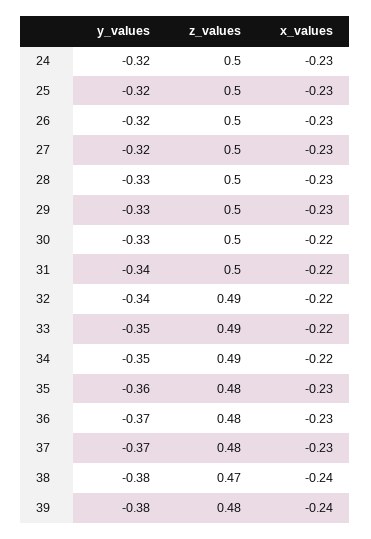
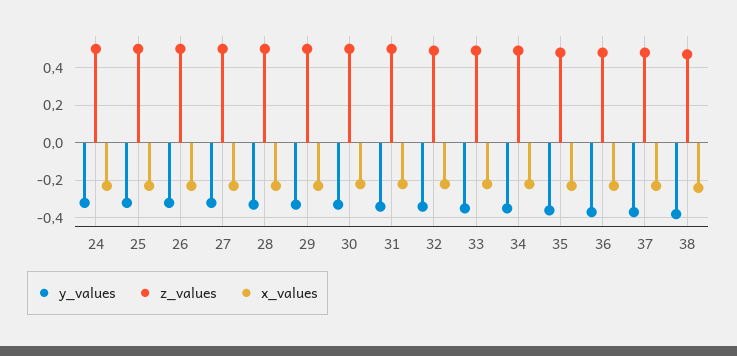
  {
    "y_values": {
      "24": -0.32,
      "25": -0.32,
      "26": -0.32,
      "27": -0.32,
      "28": -0.33,
      "29": -0.33,
      "30": -0.33,
      "31": -0.34,
      "32": -0.34,
      "33": -0.35,
      "34": -0.35,
      "35": -0.36,
      "36": -0.37,
      "37": -0.37,
-     "38": -0.38,
+     "38": -0.38
-     "39": -0.38
    },
    "z_values": {
      "24": 0.5,
      "25": 0.5,
      "26": 0.5,
      "27": 0.5,
      "28": 0.5,
      "29": 0.5,
      "30": 0.5,
      "31": 0.5,
      "32": 0.49,
      "33": 0.49,
      "34": 0.49,
      "35": 0.48,
      "36": 0.48,
      "37": 0.48,
-     "38": 0.47,
+     "38": 0.47
-     "39": 0.48
    },
    "x_values": {
      "24": -0.23,
      "25": -0.23,
      "26": -0.23,
      "27": -0.23,
      "28": -0.23,
      "29": -0.23,
      "30": -0.22,
      "31": -0.22,
      "32": -0.22,
      "33": -0.22,
      "34": -0.22,
      "35": -0.23,
      "36": -0.23,
      "37": -0.23,
-     "38": -0.24,
+     "38": -0.24
-     "39": -0.24
    }
  }

